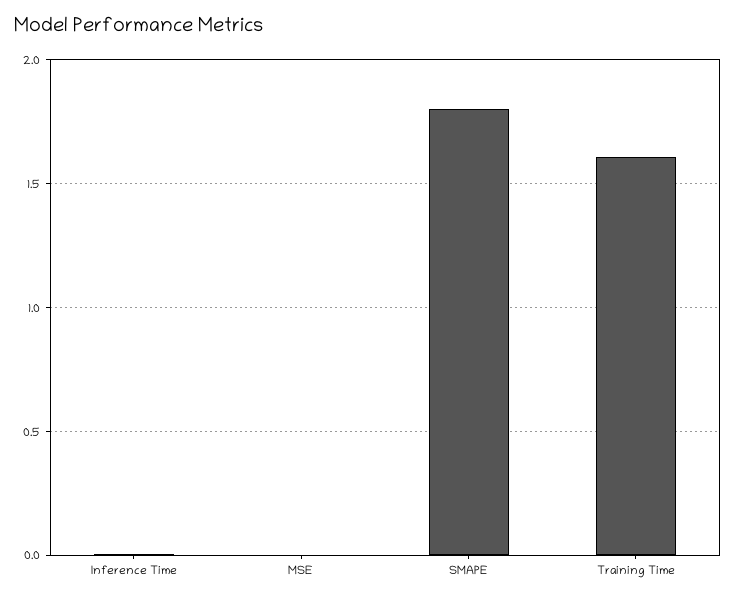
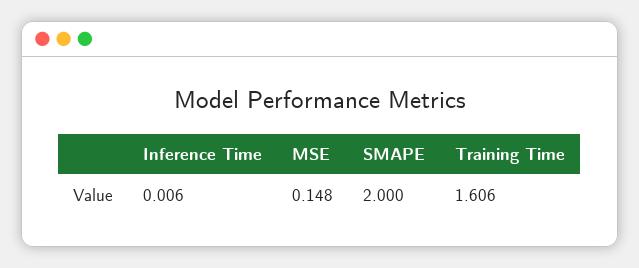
  {
    "Inference Time": 0.006,
-   "MSE": 0,
+   "MSE": 0.148,
-   "SMAPE": 1.8,
+   "SMAPE": 2,
    "Training Time": 1.606
  }

